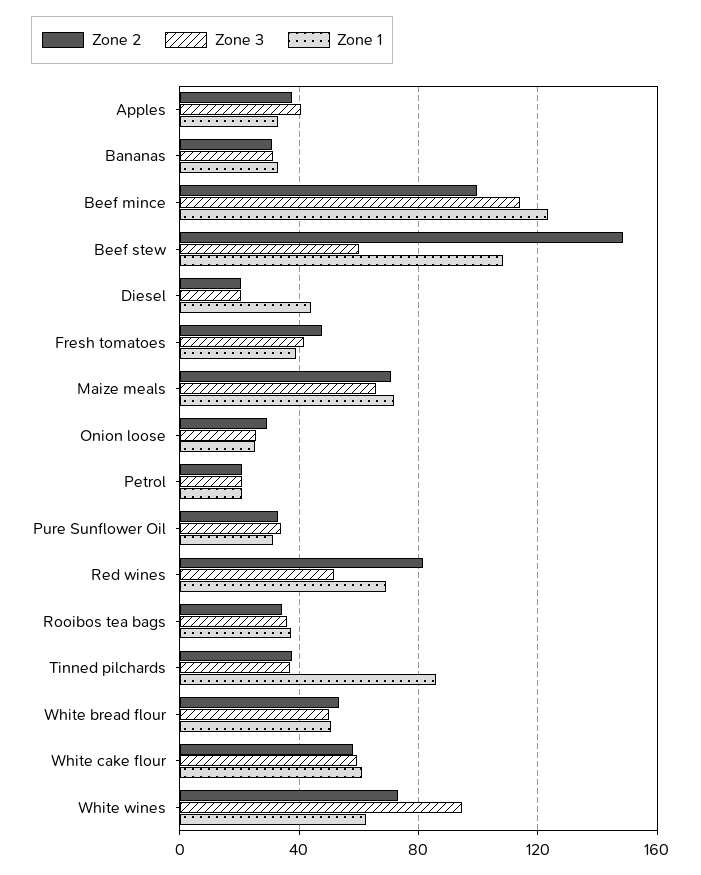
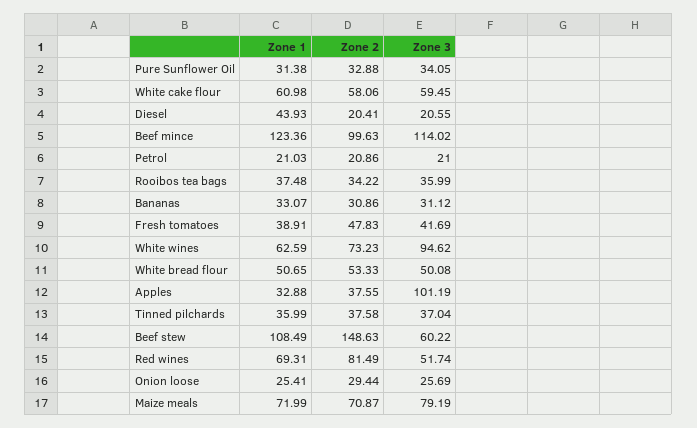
  {
    "Zone 2": {
      "Apples": 37.55,
      "Bananas": 30.86,
      "Beef mince": 99.63,
      "Beef stew": 148.63,
      "Diesel": 20.41,
      "Fresh tomatoes": 47.83,
      "Maize meals": 70.87,
      "Onion loose": 29.44,
      "Petrol": 20.86,
      "Pure Sunflower Oil": 32.88,
      "Red wines": 81.49,
      "Rooibos tea bags": 34.22,
      "Tinned pilchards": 37.58,
      "White bread flour": 53.33,
      "White cake flour": 58.06,
      "White wines": 73.23
    },
    "Zone 3": {
-     "Apples": 40,
+     "Apples": 101.19,
      "Bananas": 31.12,
      "Beef mince": 114.02,
      "Beef stew": 60.22,
      "Diesel": 20.55,
      "Fresh tomatoes": 41.69,
-     "Maize meals": 65,
+     "Maize meals": 79.19,
      "Onion loose": 25.69,
      "Petrol": 21,
      "Pure Sunflower Oil": 34.05,
      "Red wines": 51.74,
      "Rooibos tea bags": 35.99,
      "Tinned pilchards": 37.04,
      "White bread flour": 50.08,
      "White cake flour": 59.45,
      "White wines": 94.62
    },
    "Zone 1": {
      "Apples": 32.88,
      "Bananas": 33.07,
      "Beef mince": 123.36,
      "Beef stew": 108.49,
      "Diesel": 43.93,
      "Fresh tomatoes": 38.91,
      "Maize meals": 71.99,
      "Onion loose": 25.41,
      "Petrol": 21.03,
      "Pure Sunflower Oil": 31.38,
      "Red wines": 69.31,
      "Rooibos tea bags": 37.48,
-     "Tinned pilchards": 85,
+     "Tinned pilchards": 35.99,
      "White bread flour": 50.65,
      "White cake flour": 60.98,
      "White wines": 62.59
    }
  }

